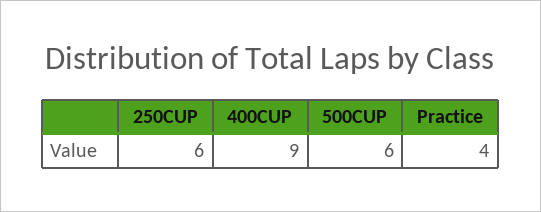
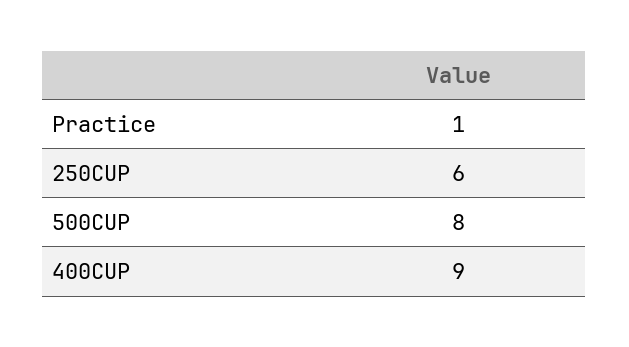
  {
    "250CUP": 6,
    "400CUP": 9,
-   "500CUP": 6,
+   "500CUP": 8,
-   "Practice": 4
+   "Practice": 1
  }

